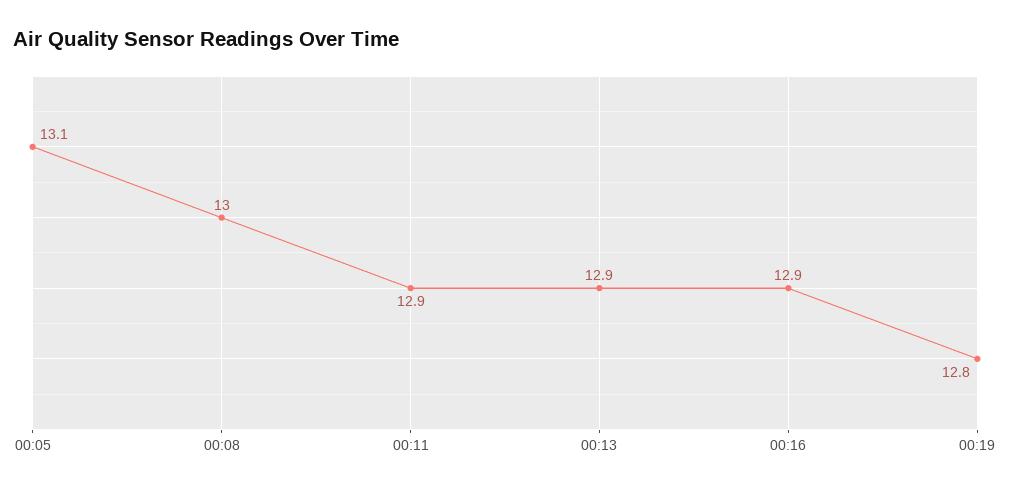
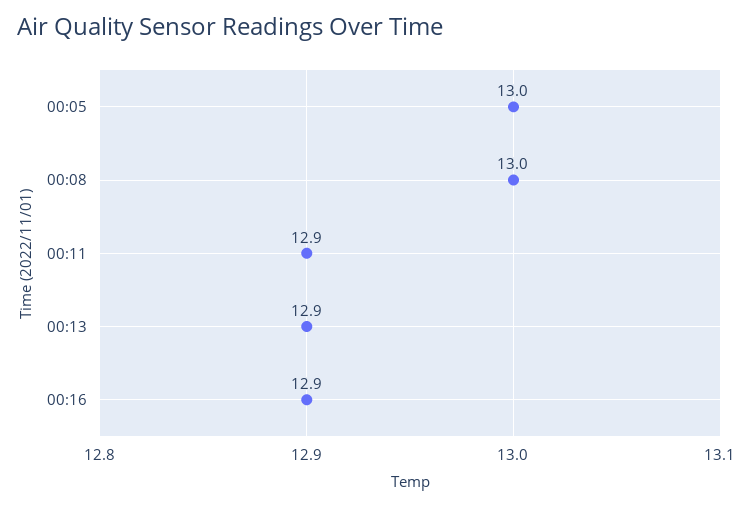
  {
-   "00:05": 13.1,
+   "00:05": 13,
    "00:08": 13,
    "00:11": 12.9,
    "00:13": 12.9,
-   "00:16": 12.9,
+   "00:16": 12.9
-   "00:19": 12.8
  }

